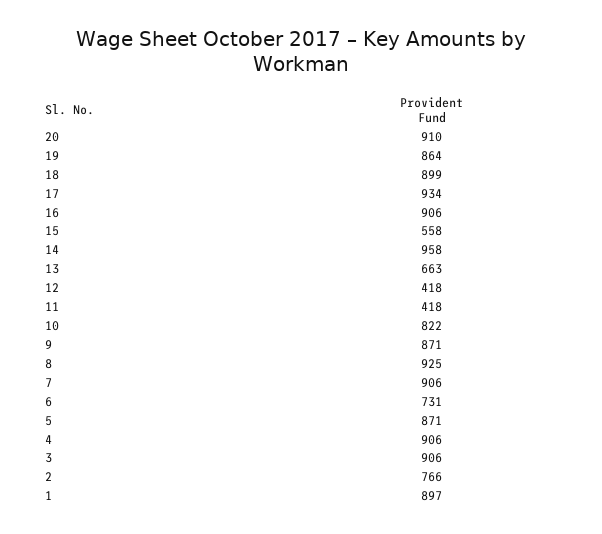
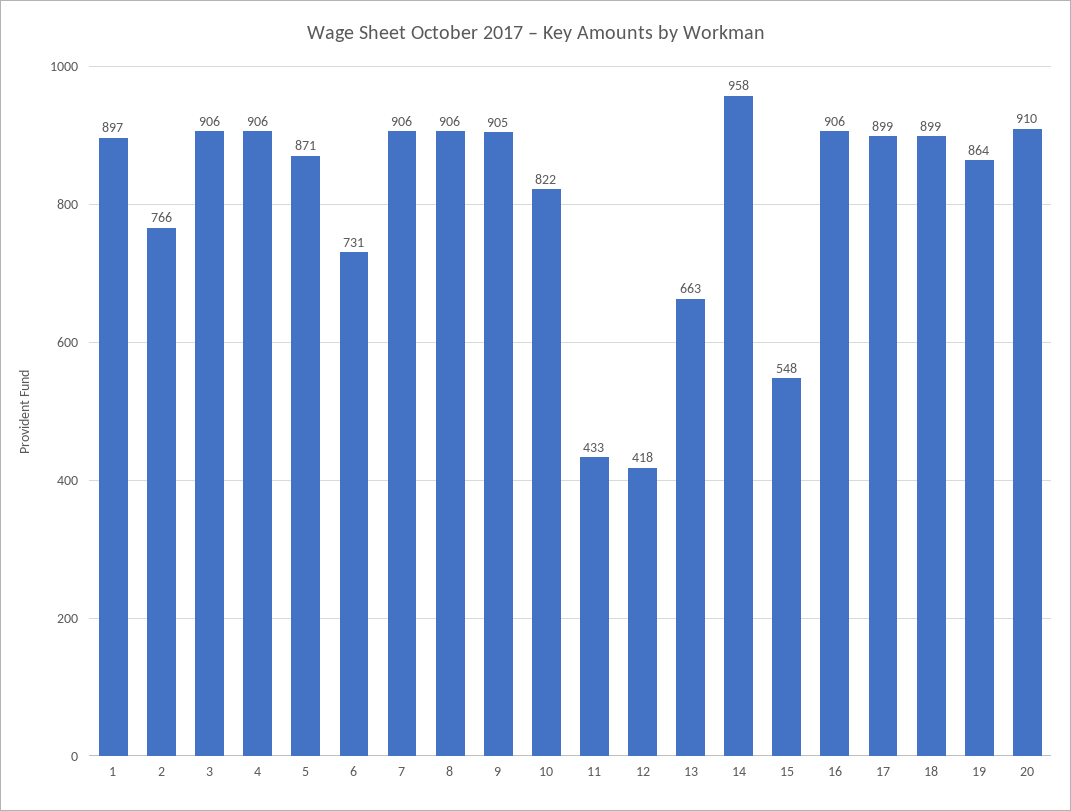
  {
    "20": 910,
    "19": 864,
    "18": 899,
-   "17": 934,
+   "17": 899,
    "16": 906,
-   "15": 558,
+   "15": 548,
    "14": 958,
    "13": 663,
    "12": 418,
-   "11": 418,
+   "11": 433,
    "10": 822,
-   "9": 871,
+   "9": 905,
-   "8": 925,
+   "8": 906,
    "7": 906,
    "6": 731,
    "5": 871,
    "4": 906,
    "3": 906,
    "2": 766,
    "1": 897
  }

